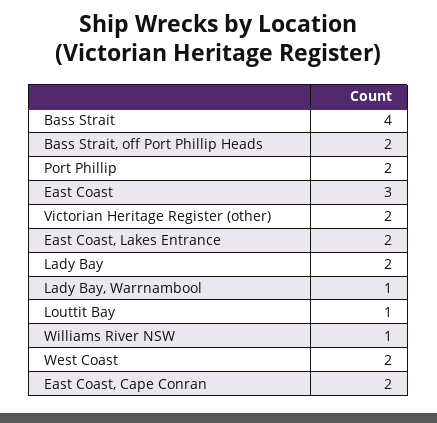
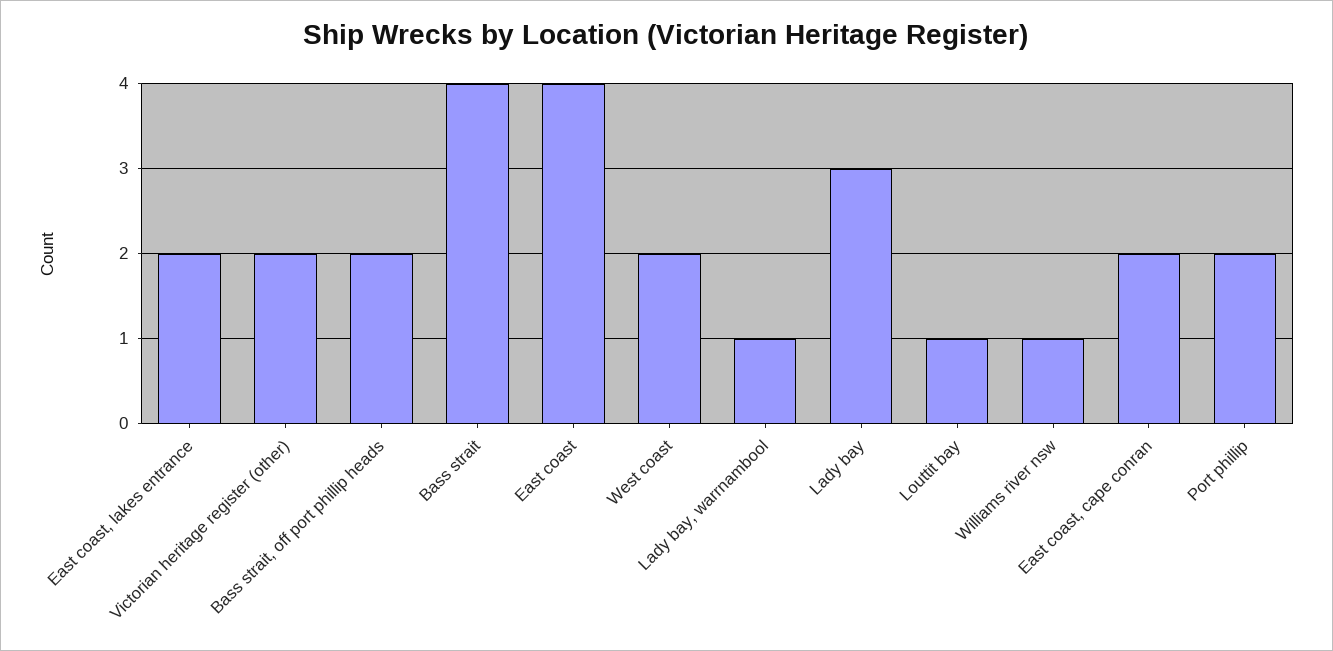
  {
    "Bass Strait": 4,
    "Bass Strait, off Port Phillip Heads": 2,
    "Port Phillip": 2,
-   "East Coast": 3,
+   "East Coast": 4,
    "Victorian Heritage Register (other)": 2,
    "East Coast, Lakes Entrance": 2,
-   "Lady Bay": 2,
+   "Lady Bay": 3,
    "Lady Bay, Warrnambool": 1,
    "Louttit Bay": 1,
    "Williams River NSW": 1,
    "West Coast": 2,
    "East Coast, Cape Conran": 2
  }

